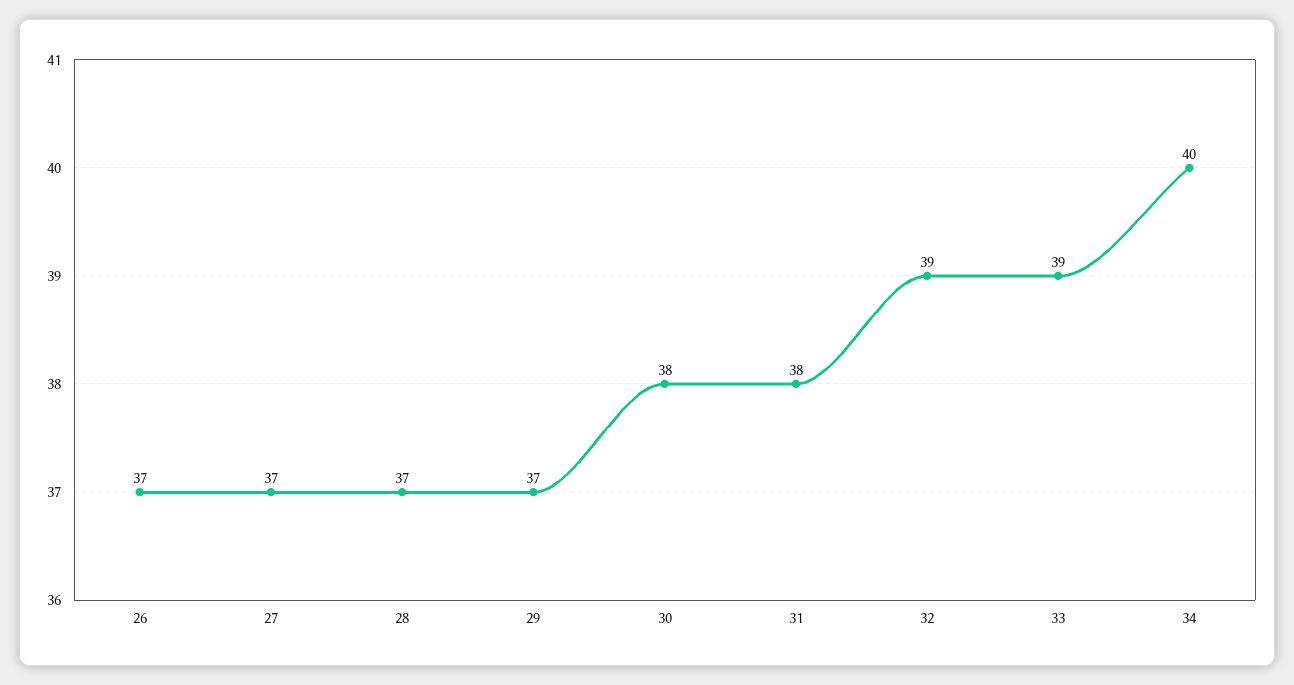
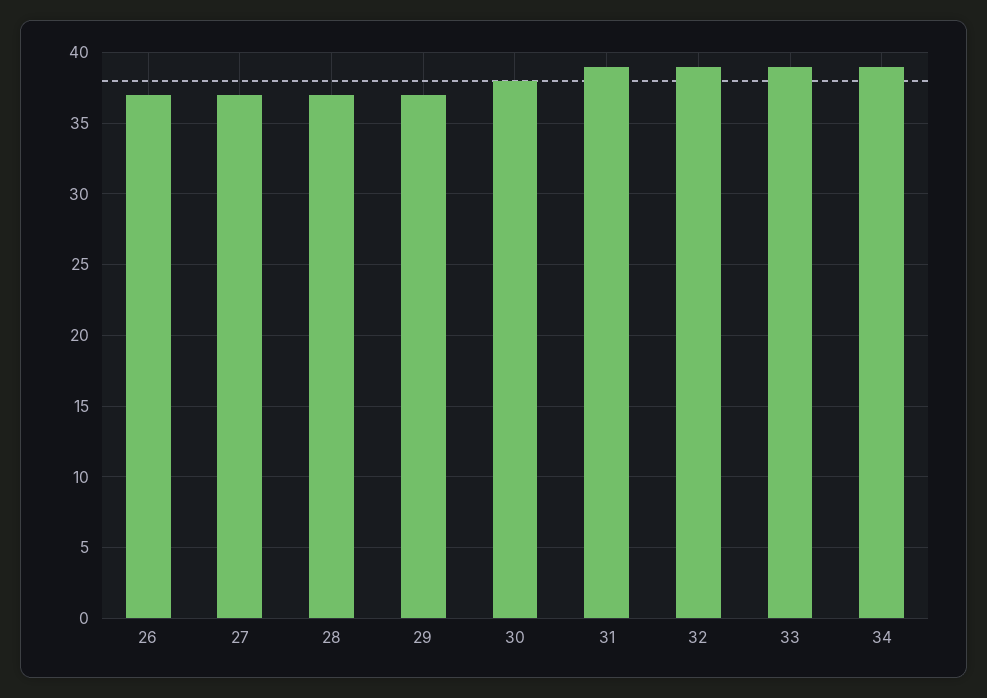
  {
    "26": 37,
    "27": 37,
    "28": 37,
    "29": 37,
    "30": 38,
-   "31": 38,
+   "31": 39,
    "32": 39,
    "33": 39,
-   "34": 40
+   "34": 39
  }

